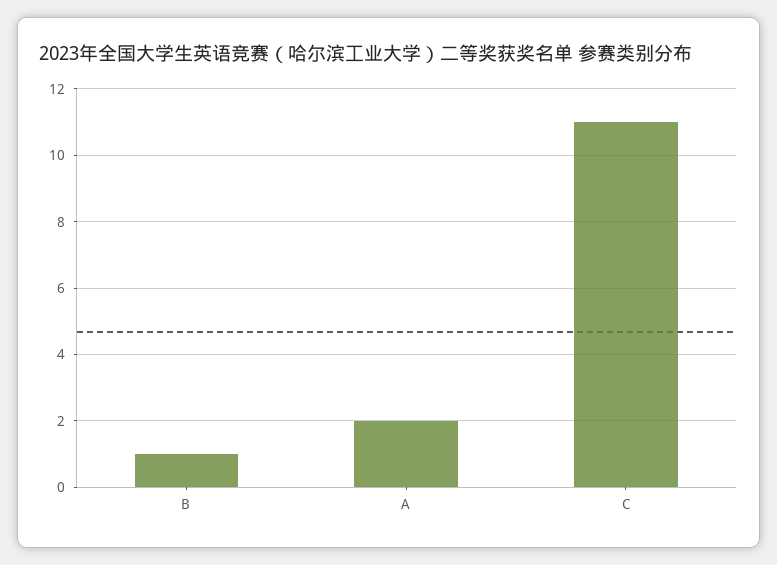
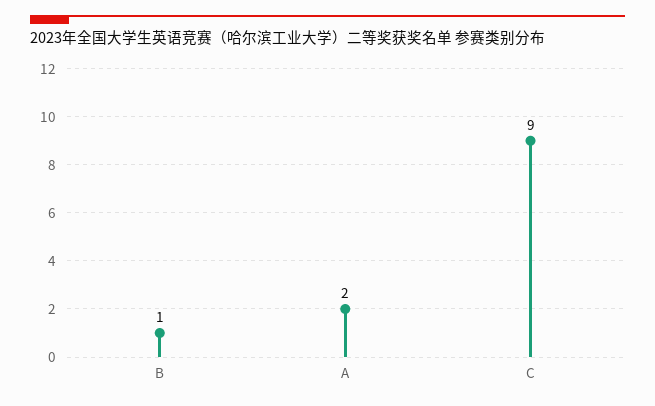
  {
    "B": 1,
    "A": 2,
-   "C": 11
+   "C": 9
  }

